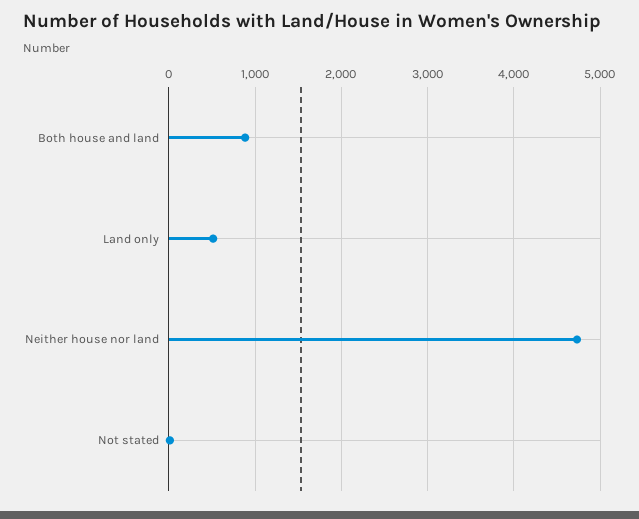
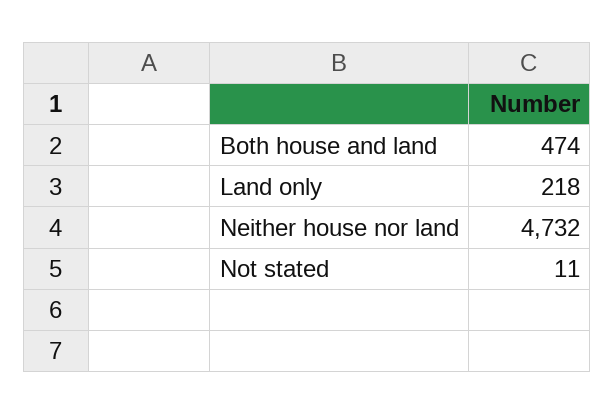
  {
-   "Both house and land": 900,
+   "Both house and land": 474,
-   "Land only": 500,
+   "Land only": 218,
    "Neither house nor land": 4732,
    "Not stated": 11
  }

